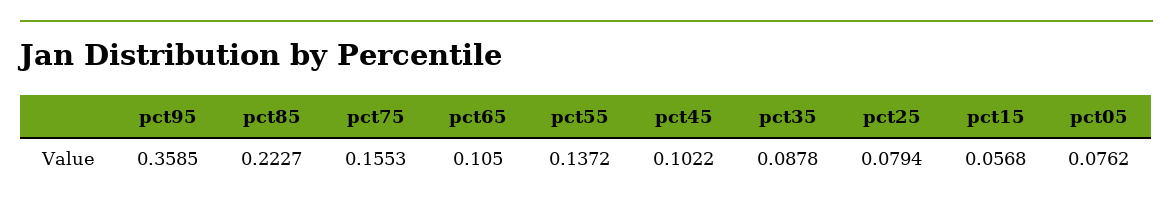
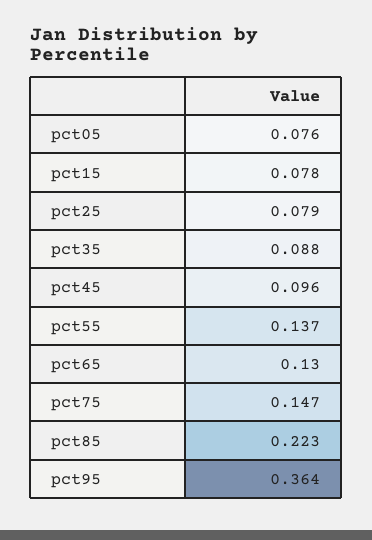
  {
-   "pct95": 0.3585,
+   "pct95": 0.364,
    "pct85": 0.2227,
-   "pct75": 0.1553,
+   "pct75": 0.147,
-   "pct65": 0.105,
+   "pct65": 0.13,
    "pct55": 0.1372,
-   "pct45": 0.1022,
+   "pct45": 0.096,
    "pct35": 0.0878,
    "pct25": 0.0794,
-   "pct15": 0.0568,
+   "pct15": 0.078,
    "pct05": 0.0762
  }

